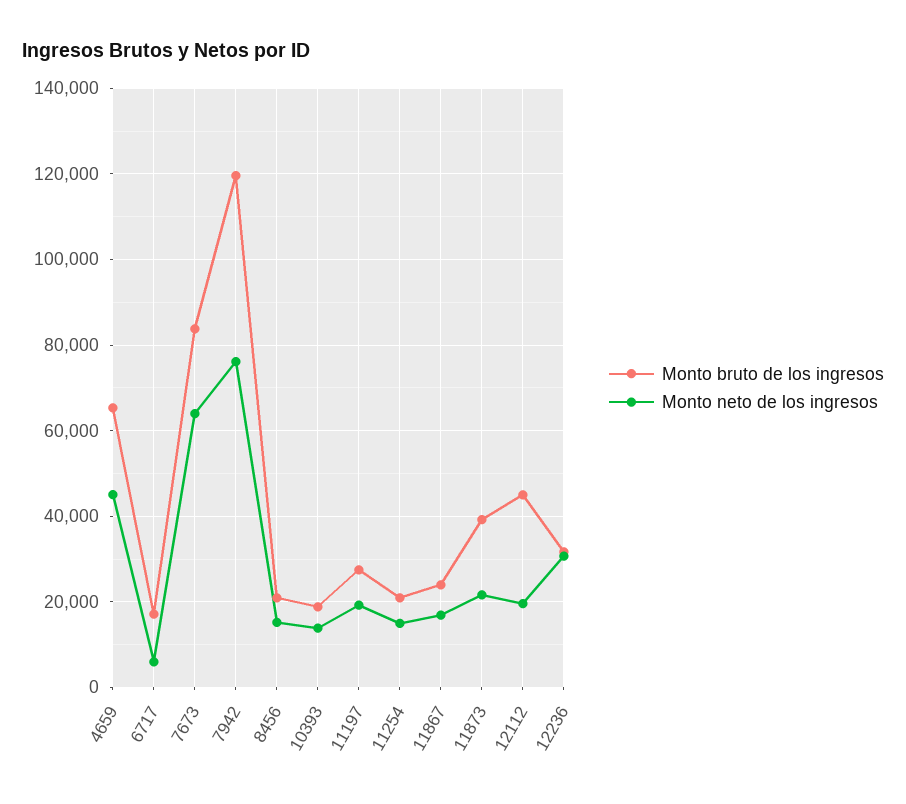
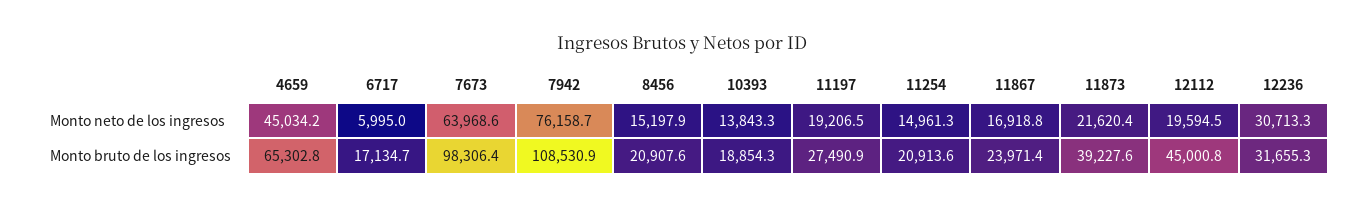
  {
    "Monto bruto de los ingresos": {
      "4659": 65302.8,
      "6717": 17134.7,
-     "7673": 84000,
+     "7673": 98306.4,
-     "7942": 120000,
+     "7942": 108530.9,
      "8456": 20907.6,
      "10393": 18854.3,
      "11197": 27490.9,
      "11254": 20913.6,
      "11867": 23971.4,
      "11873": 39227.6,
      "12112": 45000.8,
      "12236": 31655.3
    },
    "Monto neto de los ingresos": {
      "4659": 45034.2,
      "6717": 5995,
      "7673": 63968.6,
      "7942": 76158.7,
      "8456": 15197.9,
      "10393": 13843.3,
      "11197": 19206.5,
      "11254": 14961.3,
      "11867": 16918.8,
      "11873": 21620.4,
      "12112": 19594.5,
      "12236": 30713.3
    }
  }

